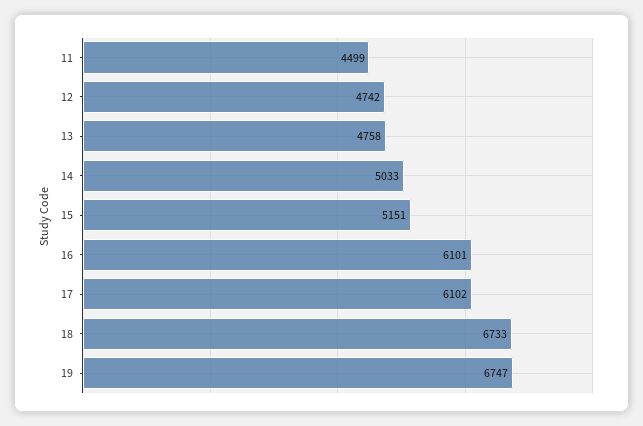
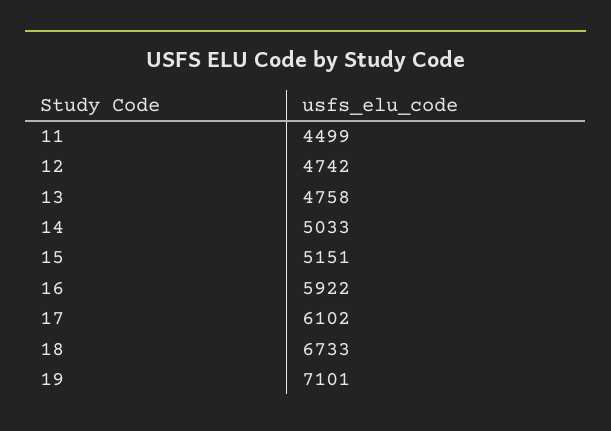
  {
    "11": 4499,
    "12": 4742,
    "13": 4758,
    "14": 5033,
    "15": 5151,
-   "16": 6101,
+   "16": 5922,
    "17": 6102,
    "18": 6733,
-   "19": 6747
+   "19": 7101
  }

